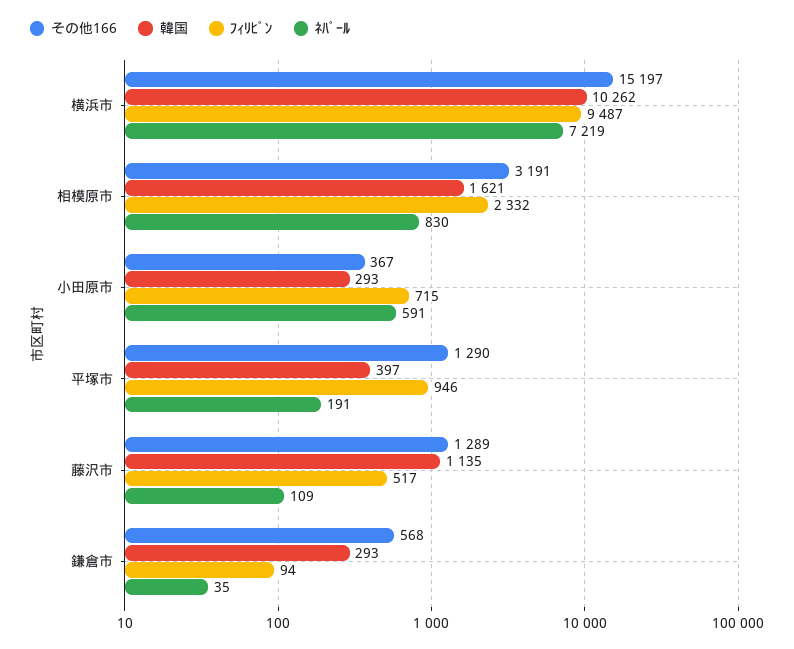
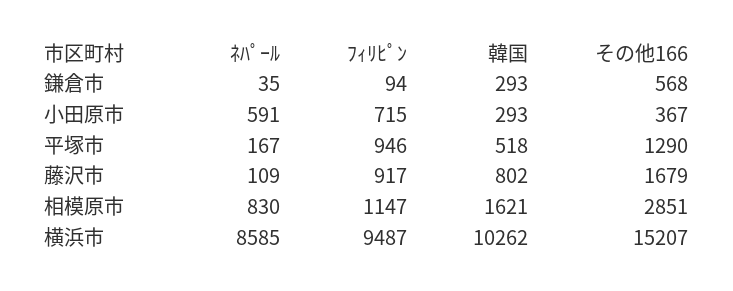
  {
    "その他166": {
-     "横浜市": 15197,
+     "横浜市": 15207,
-     "相模原市": 3191,
+     "相模原市": 2851,
      "小田原市": 367,
      "平塚市": 1290,
-     "藤沢市": 1289,
+     "藤沢市": 1679,
      "鎌倉市": 568
    },
    "韓国": {
      "横浜市": 10262,
      "相模原市": 1621,
      "小田原市": 293,
-     "平塚市": 397,
+     "平塚市": 518,
-     "藤沢市": 1135,
+     "藤沢市": 802,
      "鎌倉市": 293
    },
    "ﾌｨﾘﾋﾟﾝ": {
      "横浜市": 9487,
-     "相模原市": 2332,
+     "相模原市": 1147,
      "小田原市": 715,
      "平塚市": 946,
-     "藤沢市": 517,
+     "藤沢市": 917,
      "鎌倉市": 94
    },
    "ﾈﾊﾟｰﾙ": {
-     "横浜市": 7219,
+     "横浜市": 8585,
      "相模原市": 830,
      "小田原市": 591,
-     "平塚市": 191,
+     "平塚市": 167,
      "藤沢市": 109,
      "鎌倉市": 35
    }
  }

